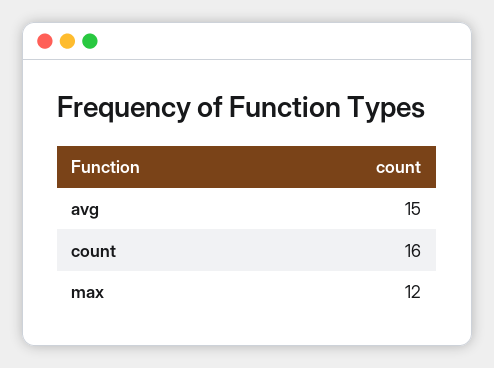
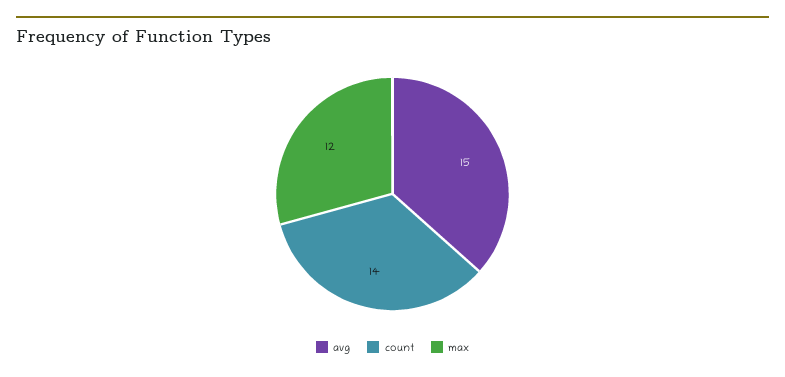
  {
    "avg": 15,
-   "count": 16,
+   "count": 14,
    "max": 12
  }

